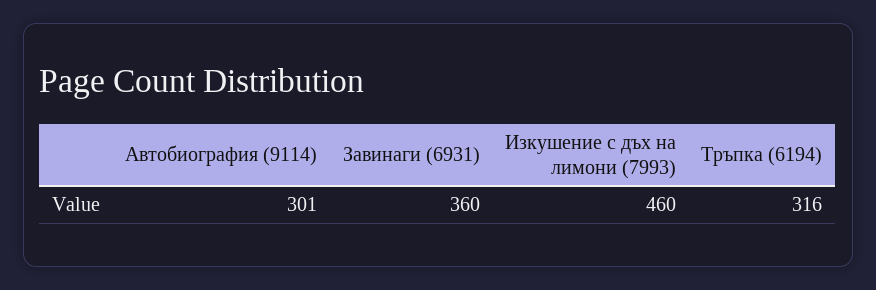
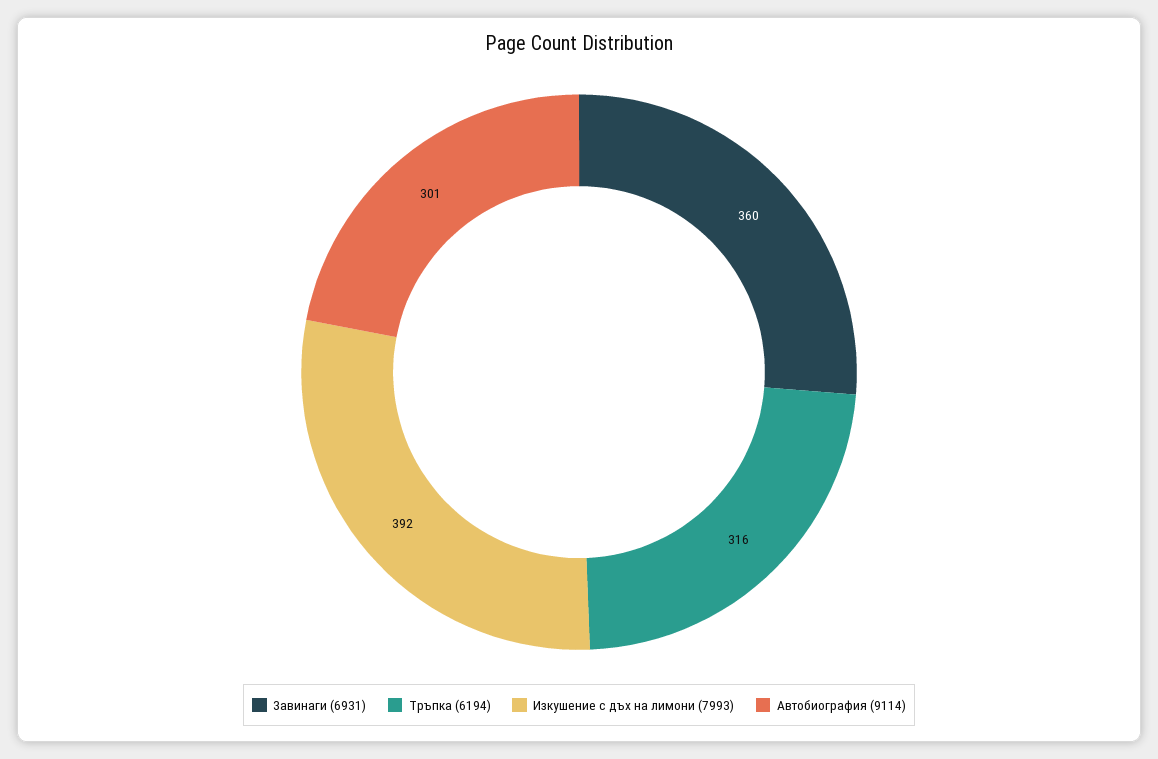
  {
    "Автобиография (9114)": 301,
    "Завинаги (6931)": 360,
-   "Изкушение с дъх на лимони (7993)": 460,
+   "Изкушение с дъх на лимони (7993)": 392,
    "Тръпка (6194)": 316
  }

